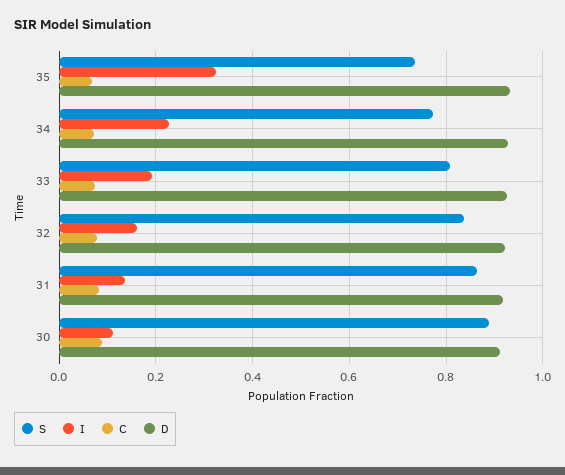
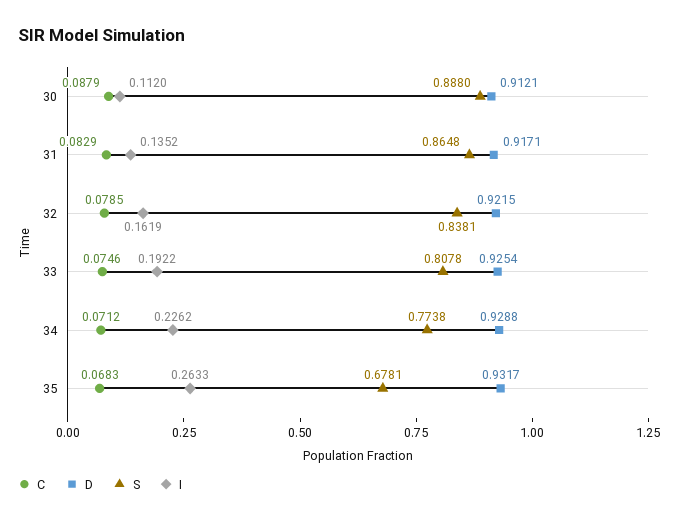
  {
    "S": {
-     "35": 0.74,
+     "35": 0.6781,
      "34": 0.7738,
      "33": 0.8078,
      "32": 0.8381,
      "31": 0.8648,
      "30": 0.888
    },
    "I": {
-     "35": 0.32,
+     "35": 0.2633,
      "34": 0.2262,
      "33": 0.1922,
      "32": 0.1619,
      "31": 0.1352,
      "30": 0.112
    },
    "C": {
      "35": 0.0683,
      "34": 0.0712,
      "33": 0.0746,
      "32": 0.0785,
      "31": 0.0829,
      "30": 0.0879
    },
    "D": {
      "35": 0.9317,
      "34": 0.9288,
      "33": 0.9254,
      "32": 0.9215,
      "31": 0.9171,
      "30": 0.9121
    }
  }

